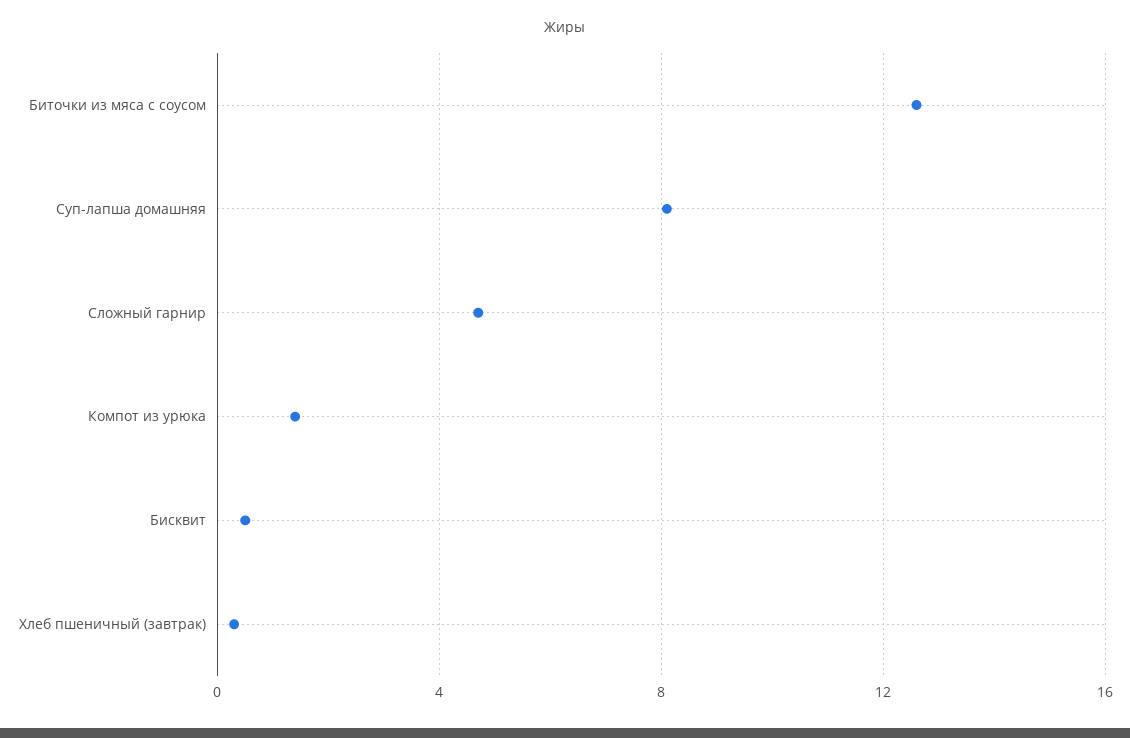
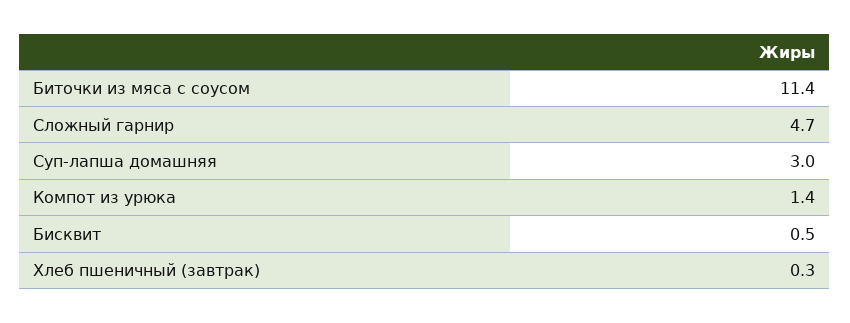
  {
-   "Биточки из мяса с соусом": 12.5,
+   "Биточки из мяса с соусом": 11.4,
-   "Суп-лапша домашняя": 8,
+   "Суп-лапша домашняя": 3,
    "Сложный гарнир": 4.7,
    "Компот из урюка": 1.4,
    "Бисквит": 0.5,
    "Хлеб пшеничный (завтрак)": 0.3
  }

